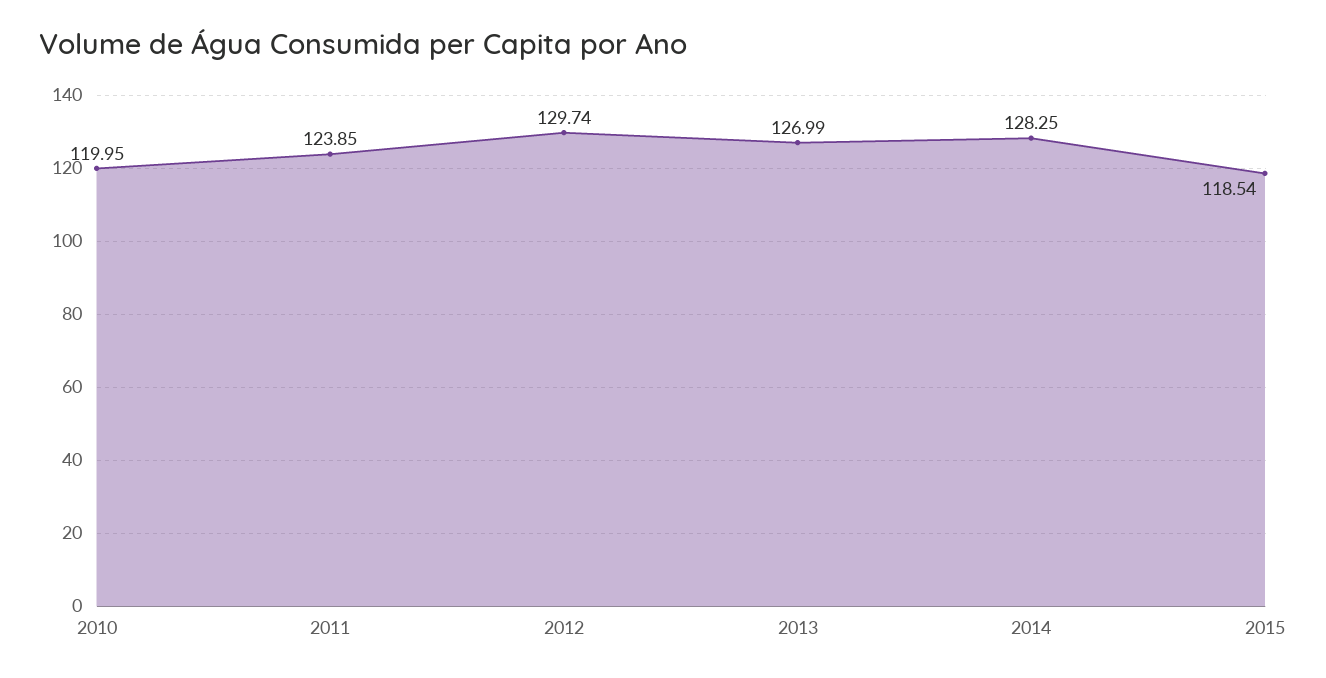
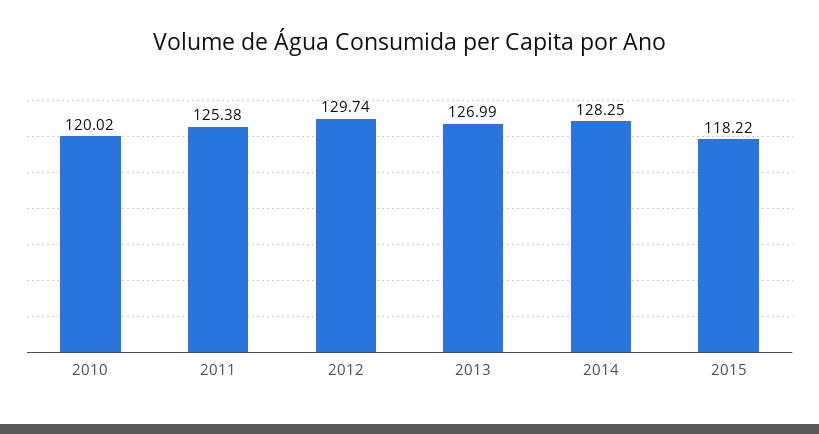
  {
-   "2010": 119.95,
+   "2010": 120.02,
-   "2011": 123.85,
+   "2011": 125.38,
    "2012": 129.74,
    "2013": 126.99,
    "2014": 128.25,
-   "2015": 118.54
+   "2015": 118.22
  }

